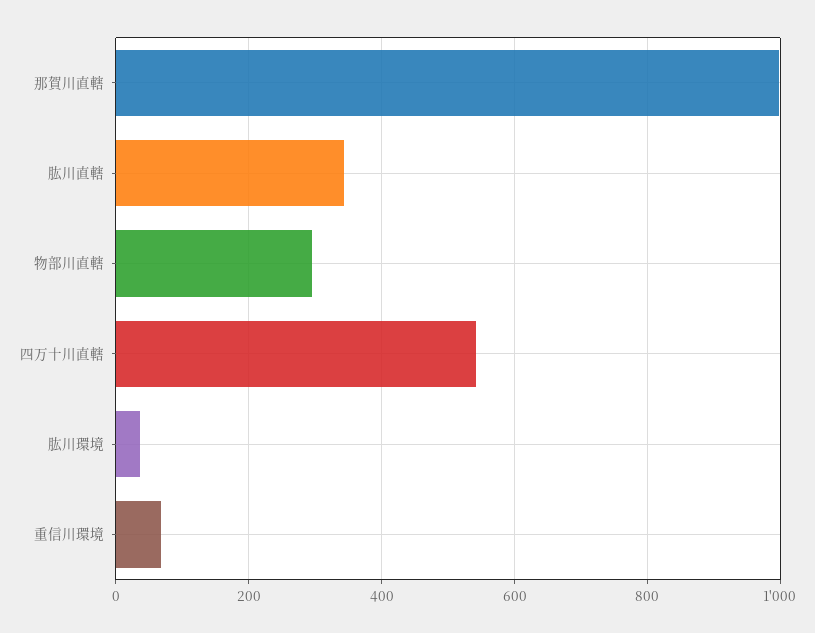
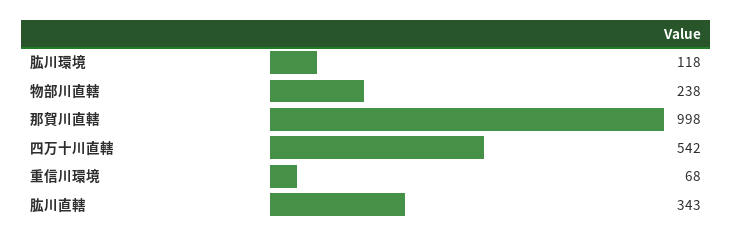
  {
    "那賀川直轄": 998,
    "肱川直轄": 343,
-   "物部川直轄": 300,
+   "物部川直轄": 238,
    "四万十川直轄": 542,
-   "肱川環境": 40,
+   "肱川環境": 118,
    "重信川環境": 68
  }

